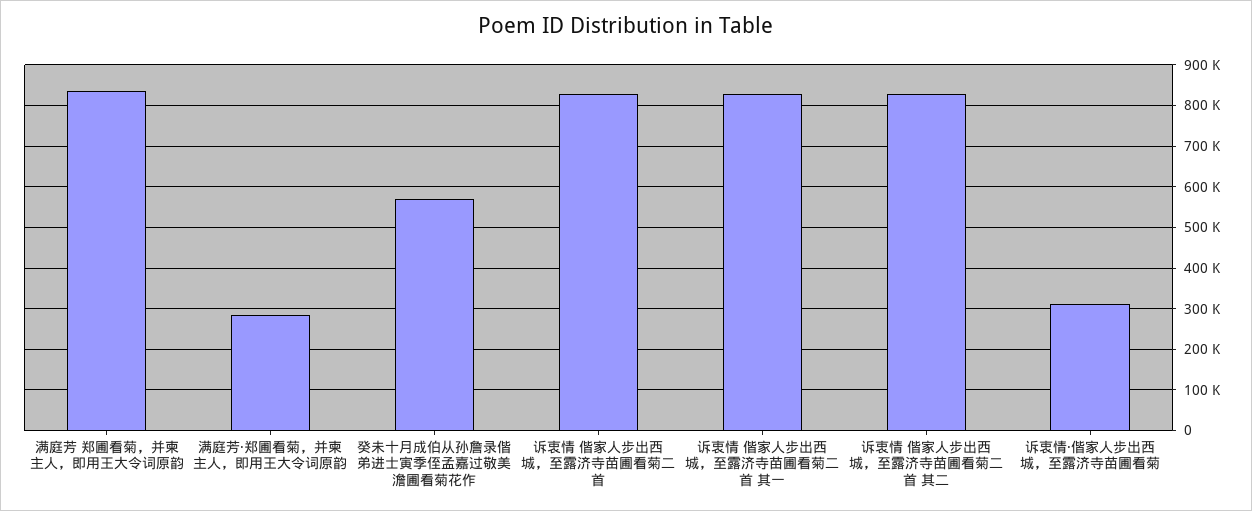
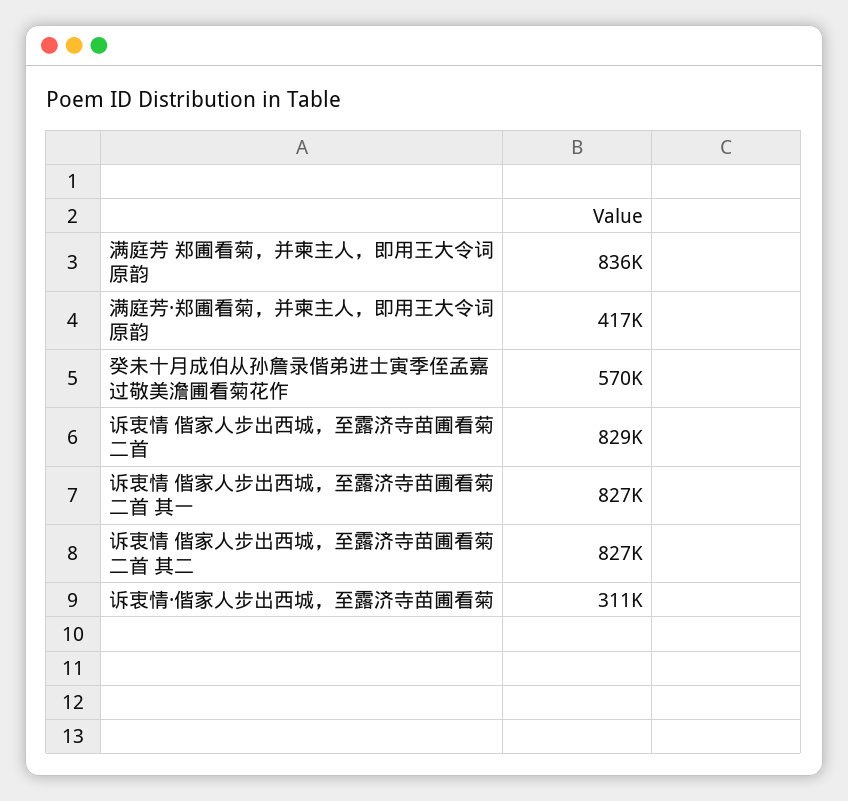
  {
    "满庭芳 郑圃看菊，并柬主人，即用王大令词原韵": 836000,
-   "满庭芳·郑圃看菊，并柬主人，即用王大令词原韵": 280000,
+   "满庭芳·郑圃看菊，并柬主人，即用王大令词原韵": 417000,
    "癸未十月成伯从孙詹录偕弟进士寅季侄孟嘉过敬美澹圃看菊花作": 570000,
    "诉衷情 偕家人步出西城，至露济寺苗圃看菊二首": 829000,
    "诉衷情 偕家人步出西城，至露济寺苗圃看菊二首 其一": 827000,
    "诉衷情 偕家人步出西城，至露济寺苗圃看菊二首 其二": 827000,
    "诉衷情·偕家人步出西城，至露济寺苗圃看菊": 311000
  }

